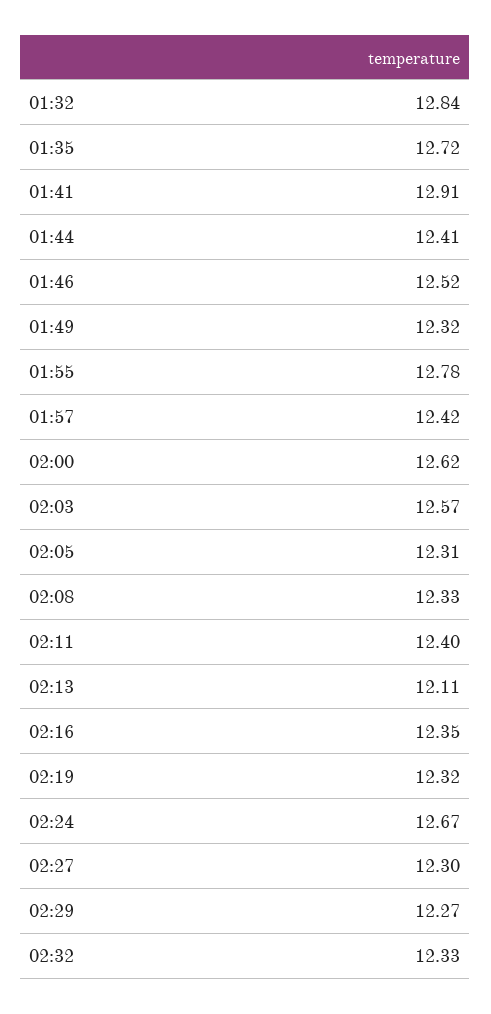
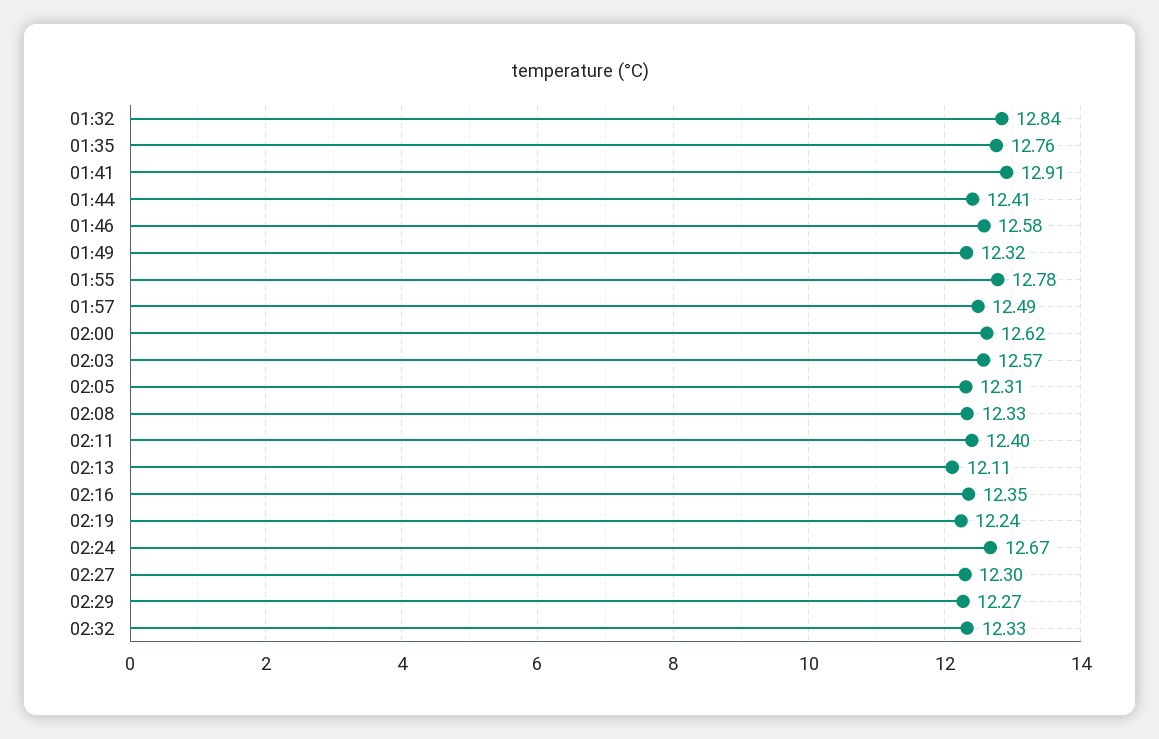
  {
    "01:32": 12.84,
-   "01:35": 12.72,
+   "01:35": 12.76,
    "01:41": 12.91,
    "01:44": 12.41,
-   "01:46": 12.52,
+   "01:46": 12.58,
    "01:49": 12.32,
    "01:55": 12.78,
-   "01:57": 12.42,
+   "01:57": 12.49,
    "02:00": 12.62,
    "02:03": 12.57,
    "02:05": 12.31,
    "02:08": 12.33,
    "02:11": 12.4,
    "02:13": 12.11,
    "02:16": 12.35,
-   "02:19": 12.32,
+   "02:19": 12.24,
    "02:24": 12.67,
    "02:27": 12.3,
    "02:29": 12.27,
    "02:32": 12.33
  }

